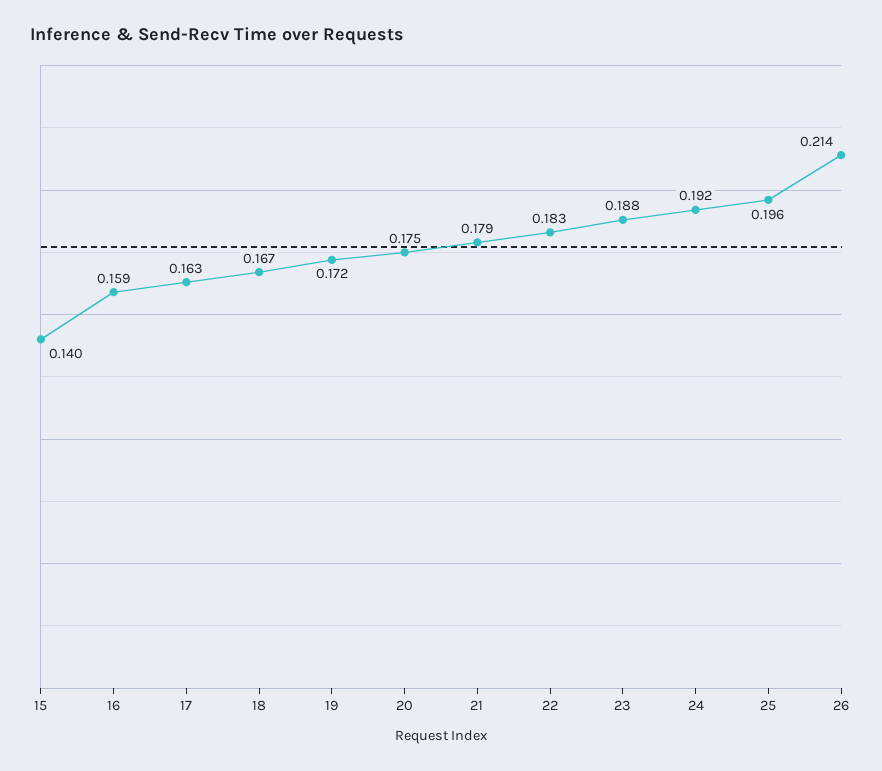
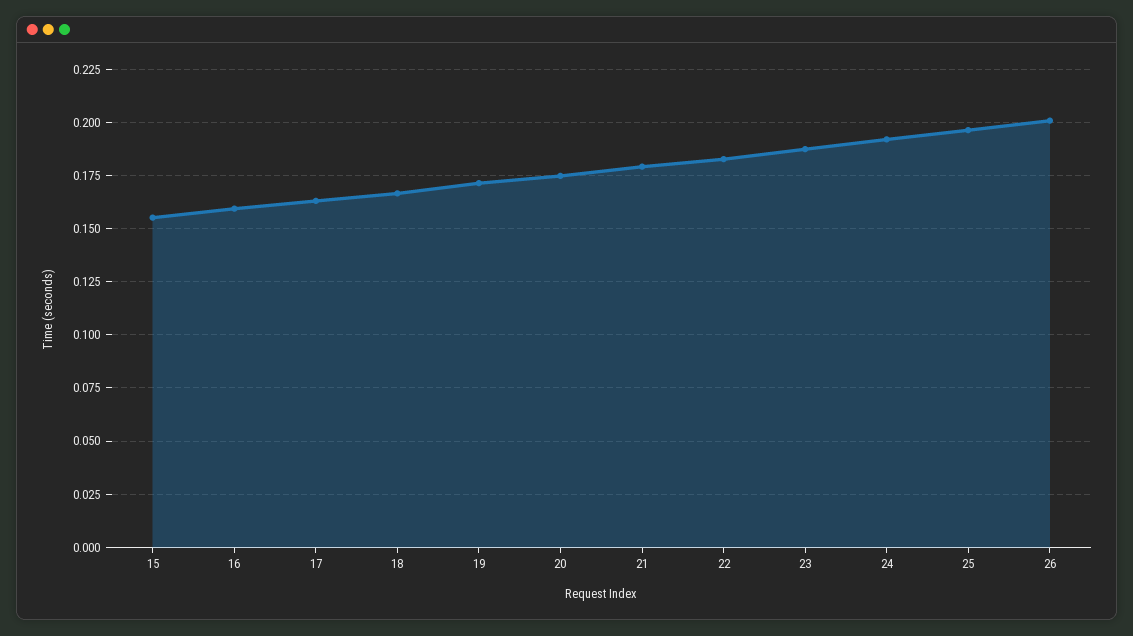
  {
-   "15": 0.14,
+   "15": 0.155,
    "16": 0.159,
    "17": 0.163,
    "18": 0.167,
    "19": 0.172,
    "20": 0.175,
    "21": 0.179,
    "22": 0.183,
    "23": 0.188,
    "24": 0.192,
    "25": 0.196,
-   "26": 0.214
+   "26": 0.2
  }

